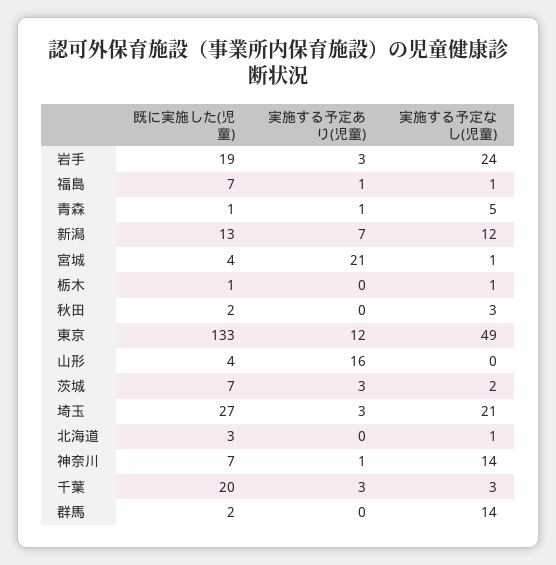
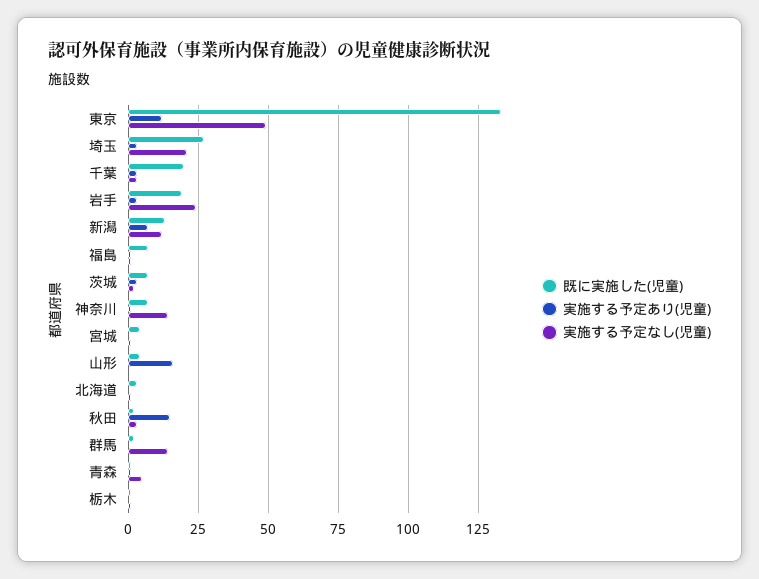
  {
    "既に実施した(児童)": {
      "岩手": 19,
      "福島": 7,
      "青森": 1,
      "新潟": 13,
      "宮城": 4,
      "栃木": 1,
      "秋田": 2,
      "東京": 133,
      "山形": 4,
      "茨城": 7,
      "埼玉": 27,
      "北海道": 3,
      "神奈川": 7,
      "千葉": 20,
      "群馬": 2
    },
    "実施する予定あり(児童)": {
      "岩手": 3,
      "福島": 1,
      "青森": 1,
      "新潟": 7,
-     "宮城": 21,
+     "宮城": 0,
      "栃木": 0,
-     "秋田": 0,
+     "秋田": 15,
      "東京": 12,
      "山形": 16,
      "茨城": 3,
      "埼玉": 3,
      "北海道": 0,
      "神奈川": 1,
      "千葉": 3,
      "群馬": 0
    },
    "実施する予定なし(児童)": {
      "岩手": 24,
      "福島": 1,
      "青森": 5,
      "新潟": 12,
      "宮城": 1,
      "栃木": 1,
      "秋田": 3,
      "東京": 49,
      "山形": 0,
      "茨城": 2,
      "埼玉": 21,
      "北海道": 1,
      "神奈川": 14,
      "千葉": 3,
      "群馬": 14
    }
  }

